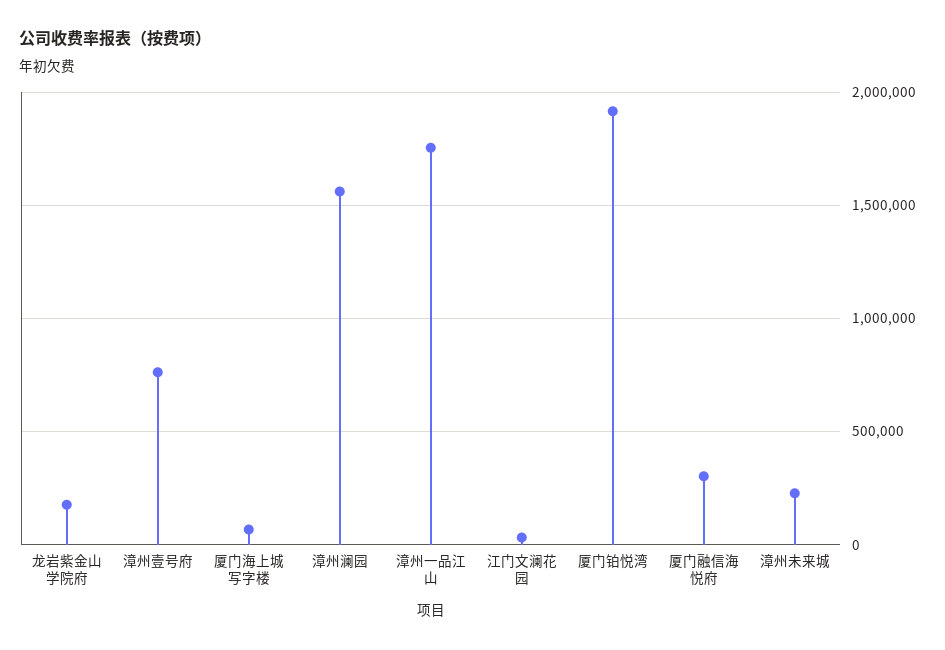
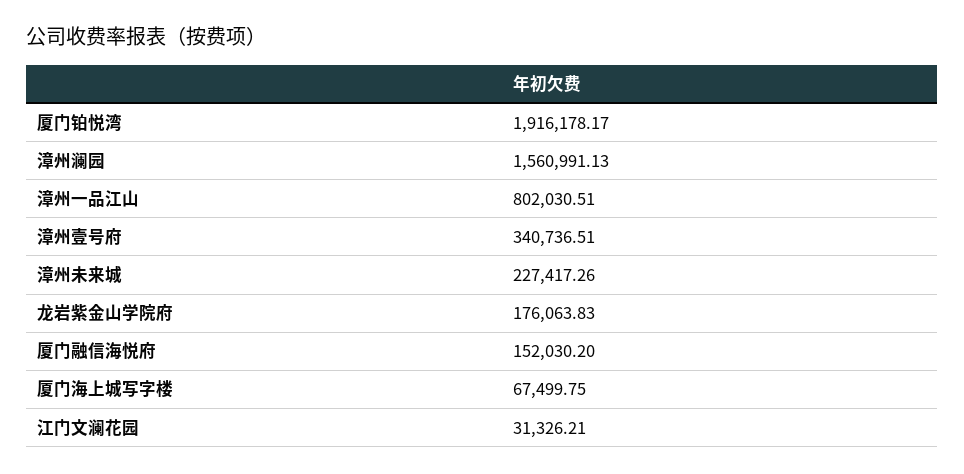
  {
    "龙岩紫金山学院府": 176063.83,
-   "漳州壹号府": 750000,
+   "漳州壹号府": 340736.51,
    "厦门海上城写字楼": 67499.75,
    "漳州澜园": 1560991.13,
-   "漳州一品江山": 1750000,
+   "漳州一品江山": 802030.51,
    "江门文澜花园": 31326.21,
    "厦门铂悦湾": 1916178.17,
-   "厦门融信海悦府": 300000,
+   "厦门融信海悦府": 152030.2,
    "漳州未来城": 227417.26
  }

